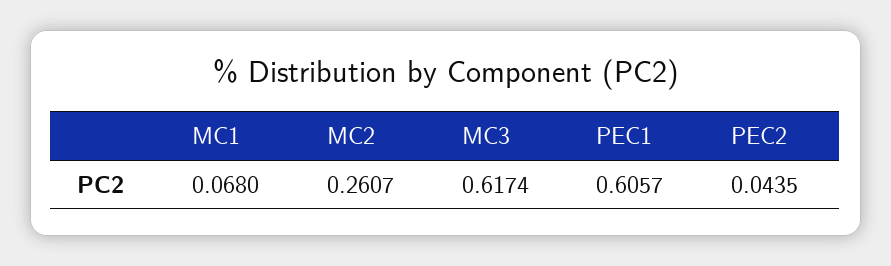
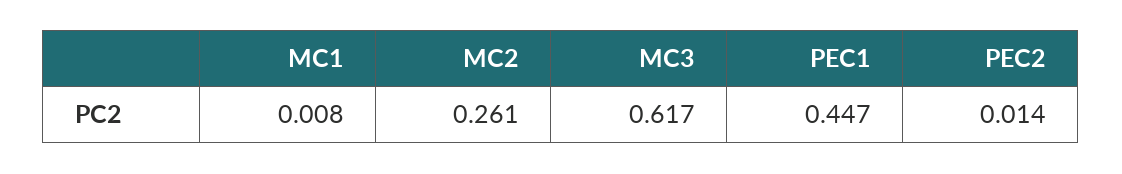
  {
-   "MC1": 0.068,
+   "MC1": 0.008,
    "MC2": 0.2607,
    "MC3": 0.6174,
-   "PEC1": 0.6057,
+   "PEC1": 0.447,
-   "PEC2": 0.0435
+   "PEC2": 0.014
  }

